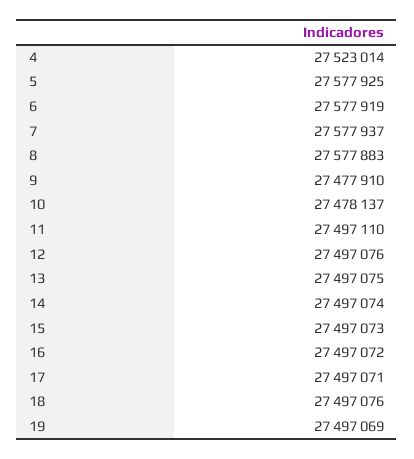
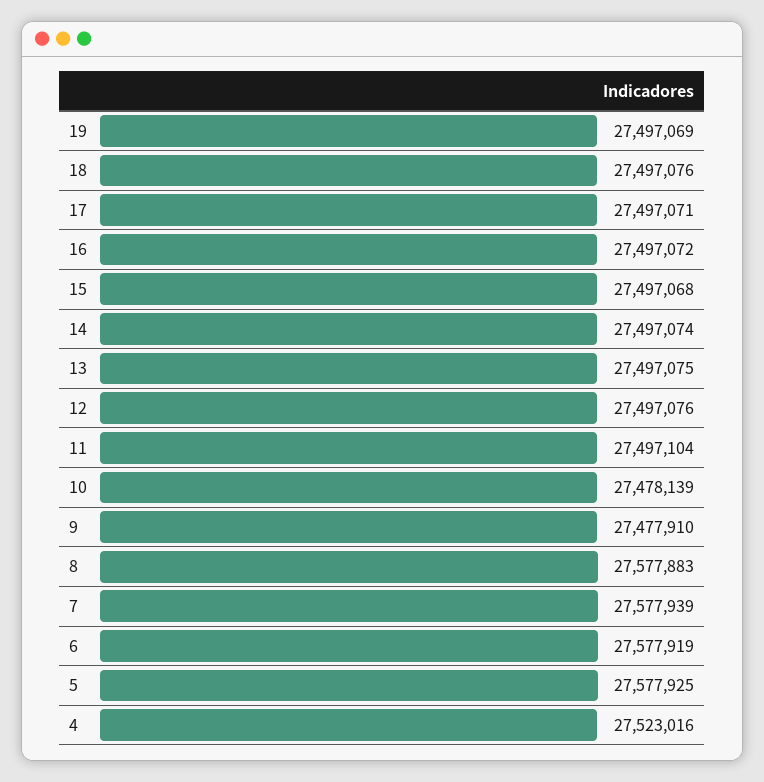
  {
-   "4": 27523014,
+   "4": 27523016,
    "5": 27577925,
    "6": 27577919,
-   "7": 27577937,
+   "7": 27577939,
    "8": 27577883,
    "9": 27477910,
-   "10": 27478137,
+   "10": 27478139,
-   "11": 27497110,
+   "11": 27497104,
    "12": 27497076,
    "13": 27497075,
    "14": 27497074,
-   "15": 27497073,
+   "15": 27497068,
    "16": 27497072,
    "17": 27497071,
    "18": 27497076,
    "19": 27497069
  }

